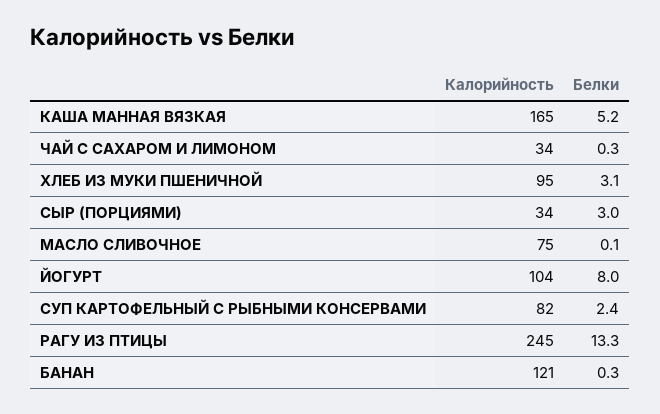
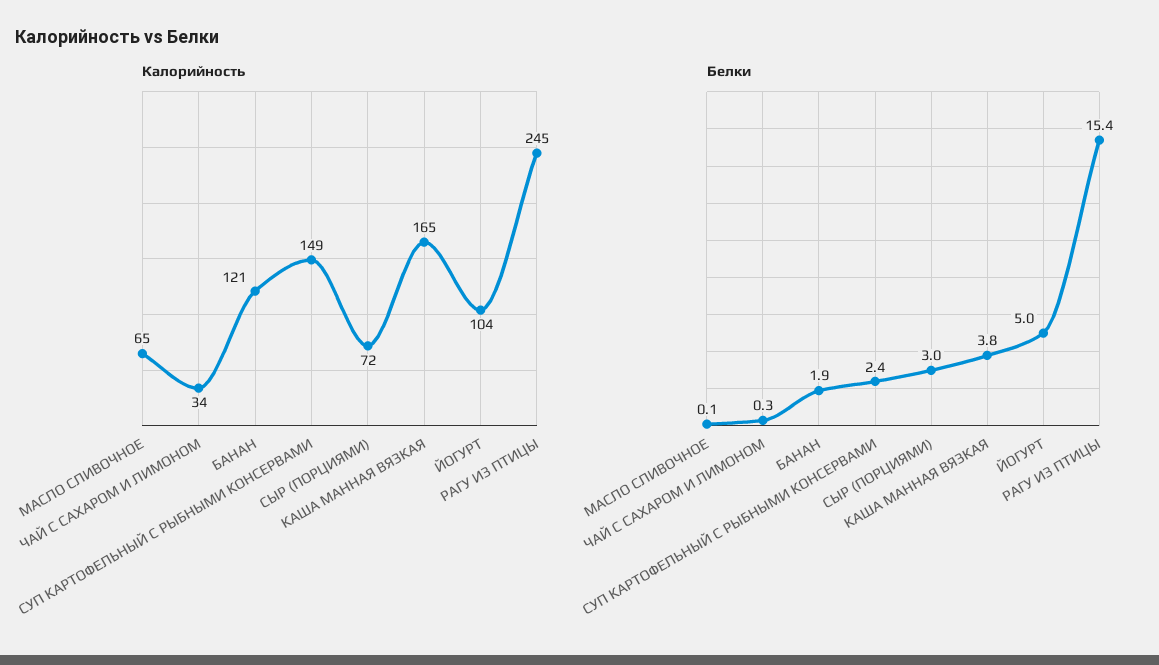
  {
    "Калорийность": {
      "КАША МАННАЯ ВЯЗКАЯ": 165,
      "ЧАЙ С САХАРОМ И ЛИМОНОМ": 34,
-     "ХЛЕБ ИЗ МУКИ ПШЕНИЧНОЙ": 95,
-     "СЫР (ПОРЦИЯМИ)": 34,
+     "СЫР (ПОРЦИЯМИ)": 72,
-     "МАСЛО СЛИВОЧНОЕ": 75,
+     "МАСЛО СЛИВОЧНОЕ": 65,
      "ЙОГУРТ": 104,
-     "СУП КАРТОФЕЛЬНЫЙ С РЫБНЫМИ КОНСЕРВАМИ": 82,
+     "СУП КАРТОФЕЛЬНЫЙ С РЫБНЫМИ КОНСЕРВАМИ": 149,
      "РАГУ ИЗ ПТИЦЫ": 245,
      "БАНАН": 121
    },
    "Белки": {
-     "КАША МАННАЯ ВЯЗКАЯ": 5.2,
+     "КАША МАННАЯ ВЯЗКАЯ": 3.8,
      "ЧАЙ С САХАРОМ И ЛИМОНОМ": 0.3,
-     "ХЛЕБ ИЗ МУКИ ПШЕНИЧНОЙ": 3.1,
      "СЫР (ПОРЦИЯМИ)": 3,
      "МАСЛО СЛИВОЧНОЕ": 0.1,
-     "ЙОГУРТ": 8,
+     "ЙОГУРТ": 5,
      "СУП КАРТОФЕЛЬНЫЙ С РЫБНЫМИ КОНСЕРВАМИ": 2.4,
-     "РАГУ ИЗ ПТИЦЫ": 13.3,
+     "РАГУ ИЗ ПТИЦЫ": 15.4,
-     "БАНАН": 0.3
+     "БАНАН": 1.9
    }
  }

